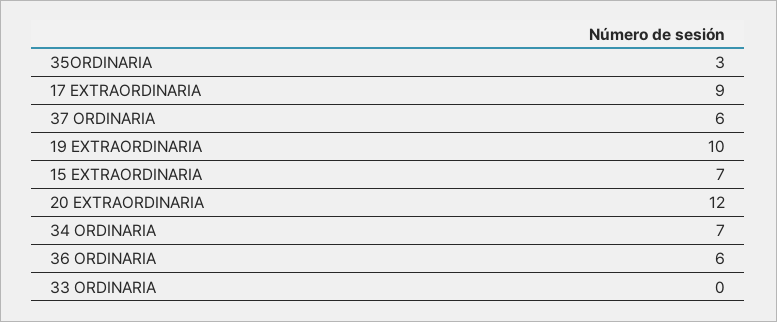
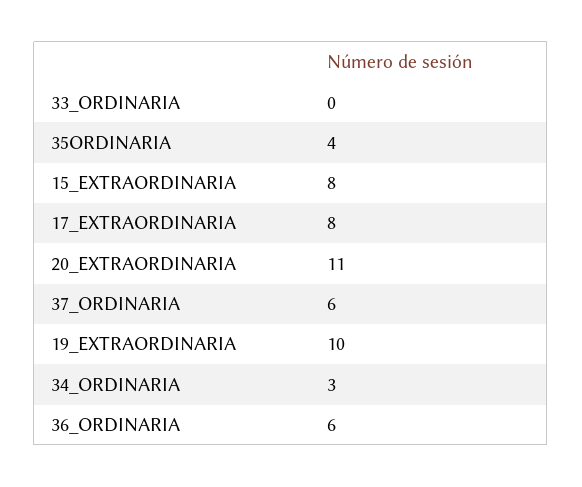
  {
-   "35ORDINARIA": 3,
+   "35ORDINARIA": 4,
-   "17 EXTRAORDINARIA": 9,
+   "17 EXTRAORDINARIA": 8,
    "37 ORDINARIA": 6,
    "19 EXTRAORDINARIA": 10,
-   "15 EXTRAORDINARIA": 7,
+   "15 EXTRAORDINARIA": 8,
-   "20 EXTRAORDINARIA": 12,
+   "20 EXTRAORDINARIA": 11,
-   "34 ORDINARIA": 7,
+   "34 ORDINARIA": 3,
    "36 ORDINARIA": 6,
    "33 ORDINARIA": 0
  }

